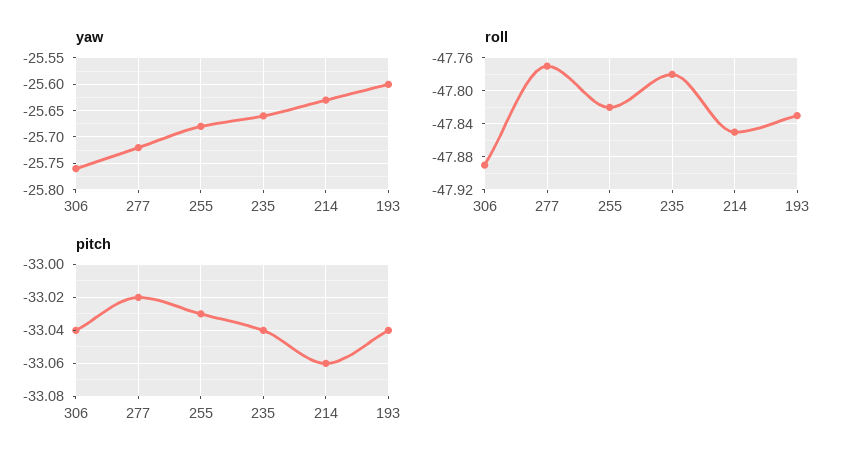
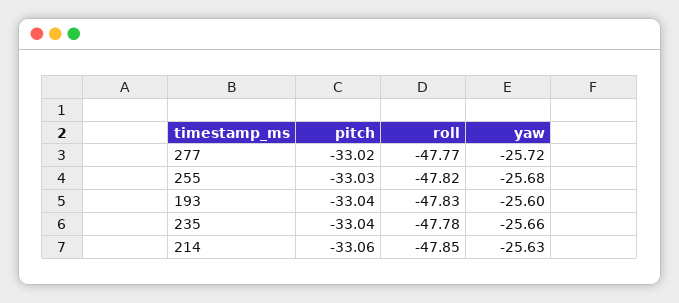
  {
    "yaw": {
-     "306": -25.75,
      "277": -25.72,
      "255": -25.68,
      "235": -25.66,
      "214": -25.63,
      "193": -25.6
    },
    "roll": {
-     "306": -47.89,
      "277": -47.77,
      "255": -47.82,
      "235": -47.78,
      "214": -47.85,
      "193": -47.83
    },
    "pitch": {
-     "306": -33.04,
      "277": -33.02,
      "255": -33.03,
      "235": -33.04,
      "214": -33.06,
      "193": -33.04
    }
  }

